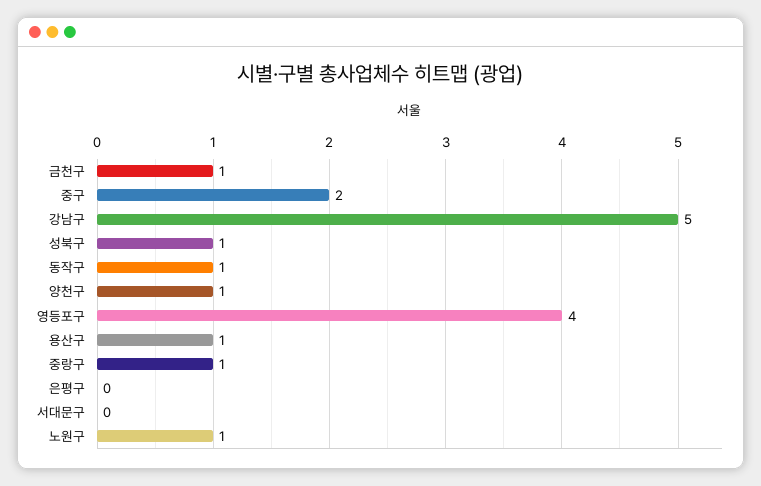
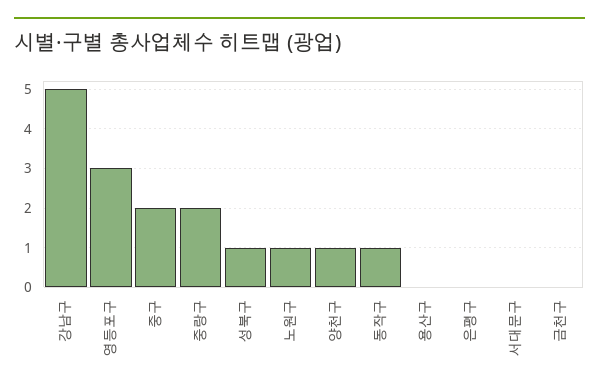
  {
-   "금천구": 1,
+   "금천구": 0,
    "중구": 2,
    "강남구": 5,
    "성북구": 1,
    "동작구": 1,
    "양천구": 1,
-   "영등포구": 4,
+   "영등포구": 3,
-   "용산구": 1,
+   "용산구": 0,
-   "중랑구": 1,
+   "중랑구": 2,
    "은평구": 0,
    "서대문구": 0,
    "노원구": 1
  }

